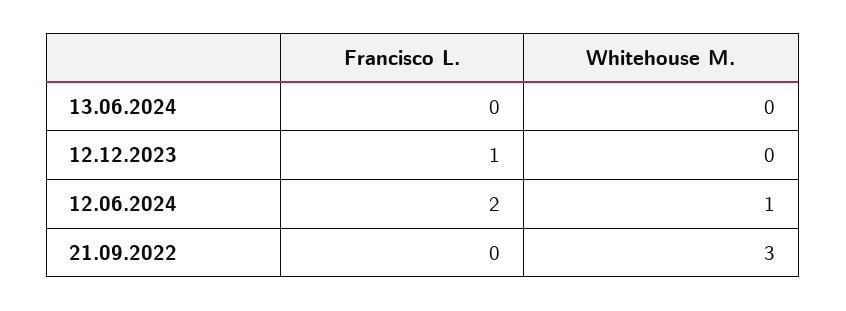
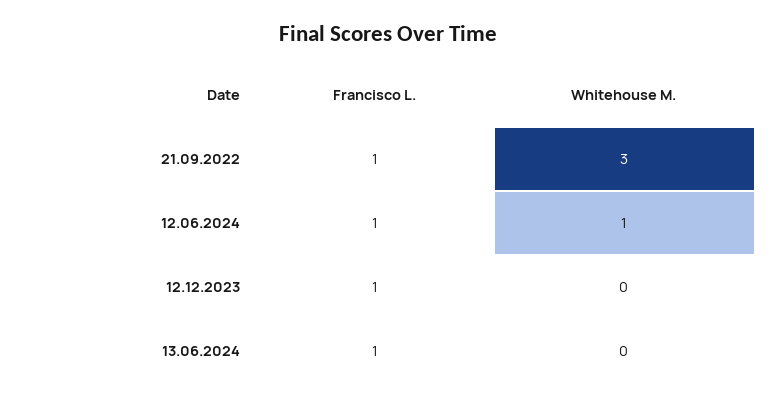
  {
    "Francisco L.": {
-     "13.06.2024": 0,
+     "13.06.2024": 1,
      "12.12.2023": 1,
-     "12.06.2024": 2,
+     "12.06.2024": 1,
-     "21.09.2022": 0
+     "21.09.2022": 1
    },
    "Whitehouse M.": {
      "13.06.2024": 0,
      "12.12.2023": 0,
      "12.06.2024": 1,
      "21.09.2022": 3
    }
  }

